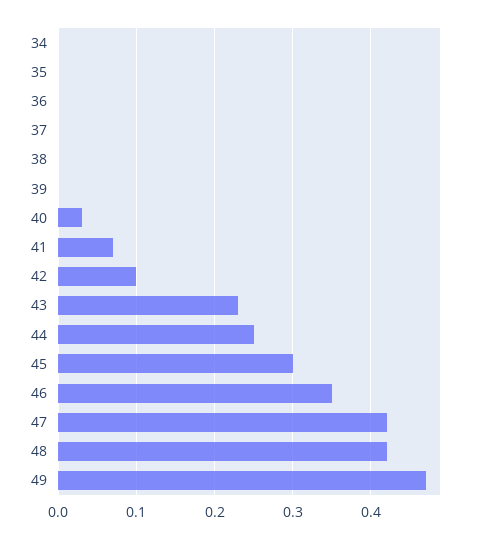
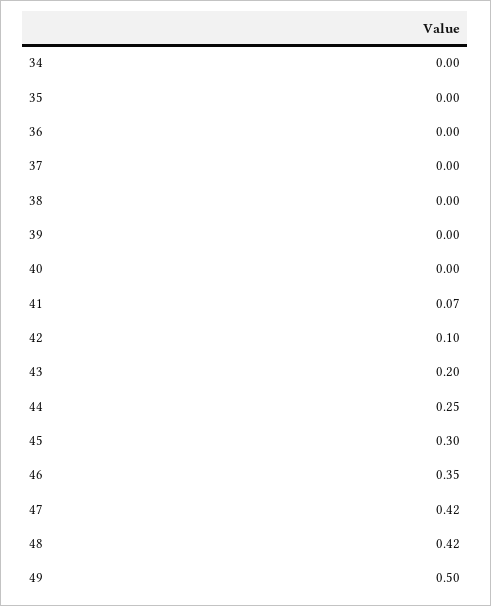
  {
    "34": 0,
    "35": 0,
    "36": 0,
    "37": 0,
    "38": 0,
    "39": 0,
-   "40": 0.03,
+   "40": 0,
    "41": 0.07,
    "42": 0.1,
-   "43": 0.23,
+   "43": 0.2,
    "44": 0.25,
    "45": 0.3,
    "46": 0.35,
    "47": 0.42,
    "48": 0.42,
-   "49": 0.47
+   "49": 0.5
  }

